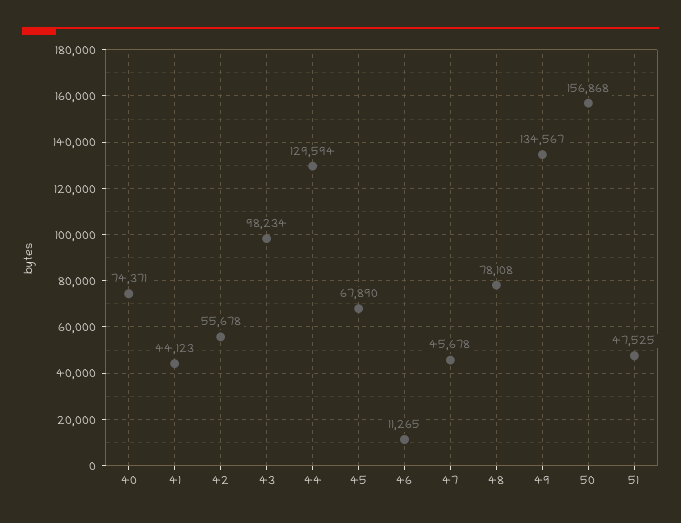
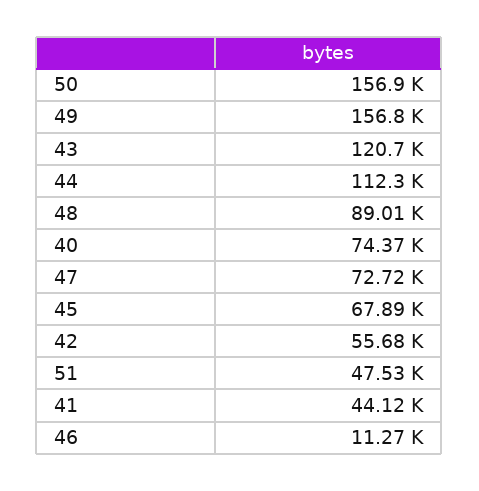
  {
    "40": 74371,
    "41": 44123,
    "42": 55678,
-   "43": 98234,
+   "43": 120700,
-   "44": 129594,
+   "44": 112300,
    "45": 67890,
    "46": 11265,
-   "47": 45678,
+   "47": 72720,
-   "48": 78108,
+   "48": 89010,
-   "49": 134567,
+   "49": 156800,
    "50": 156868,
    "51": 47525
  }

